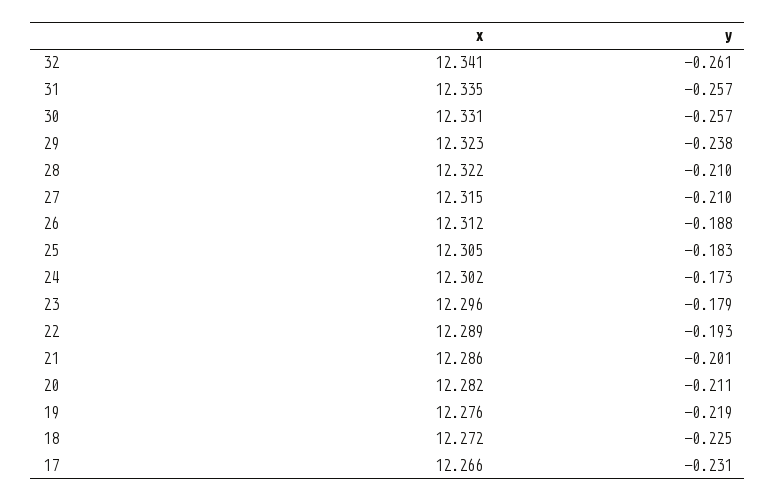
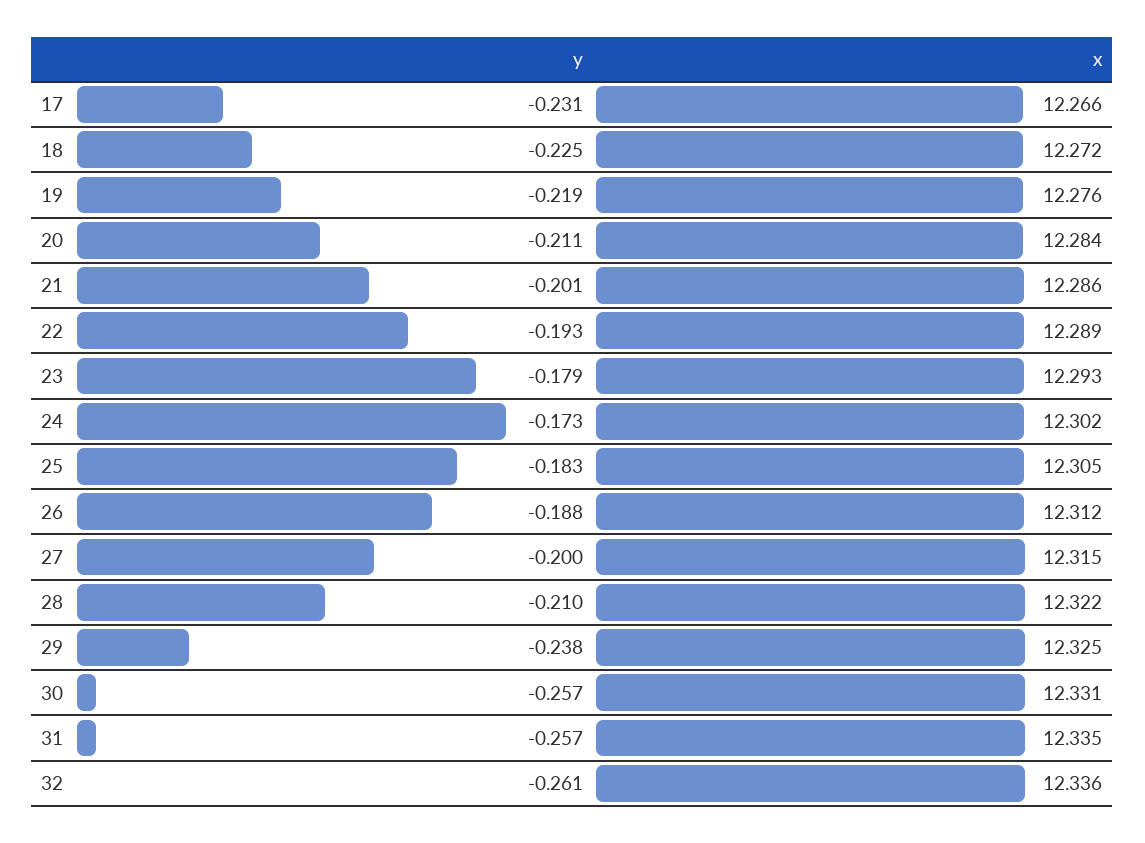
  {
    "x": {
-     "32": 12.341,
+     "32": 12.336,
      "31": 12.335,
      "30": 12.331,
-     "29": 12.323,
+     "29": 12.325,
      "28": 12.322,
      "27": 12.315,
      "26": 12.312,
      "25": 12.305,
      "24": 12.302,
-     "23": 12.296,
+     "23": 12.293,
      "22": 12.289,
      "21": 12.286,
-     "20": 12.282,
+     "20": 12.284,
      "19": 12.276,
      "18": 12.272,
      "17": 12.266
    },
    "y": {
      "32": -0.261,
      "31": -0.257,
      "30": -0.257,
      "29": -0.238,
      "28": -0.21,
-     "27": -0.21,
+     "27": -0.2,
      "26": -0.188,
      "25": -0.183,
      "24": -0.173,
      "23": -0.179,
      "22": -0.193,
      "21": -0.201,
      "20": -0.211,
      "19": -0.219,
      "18": -0.225,
      "17": -0.231
    }
  }

